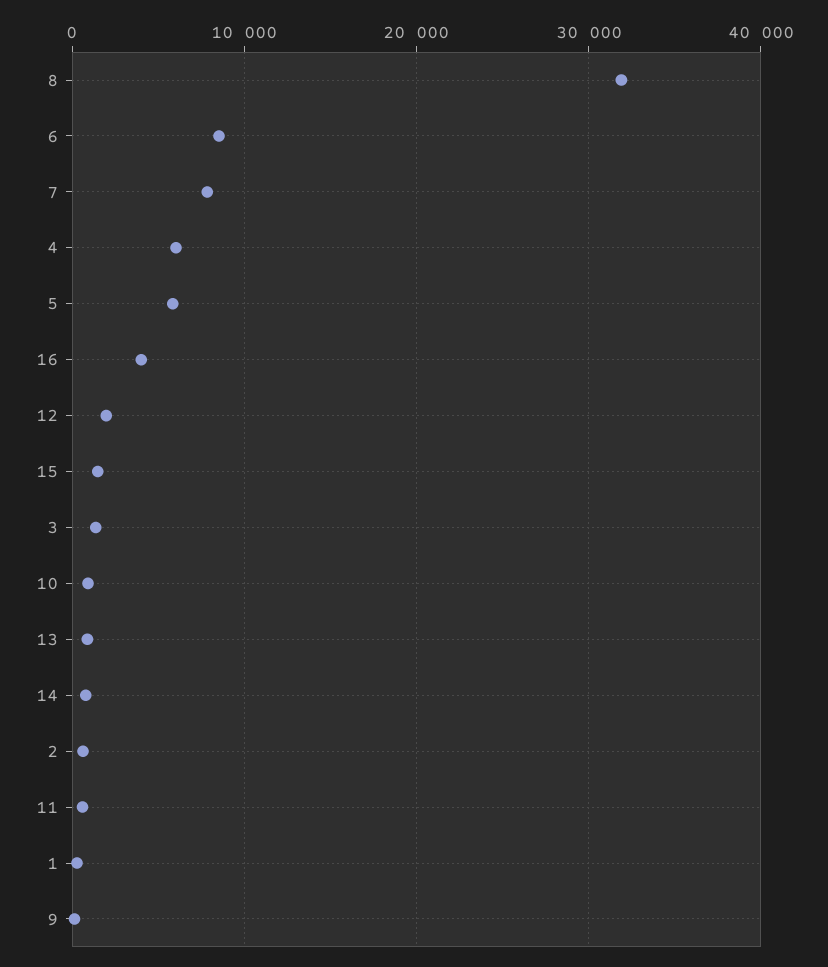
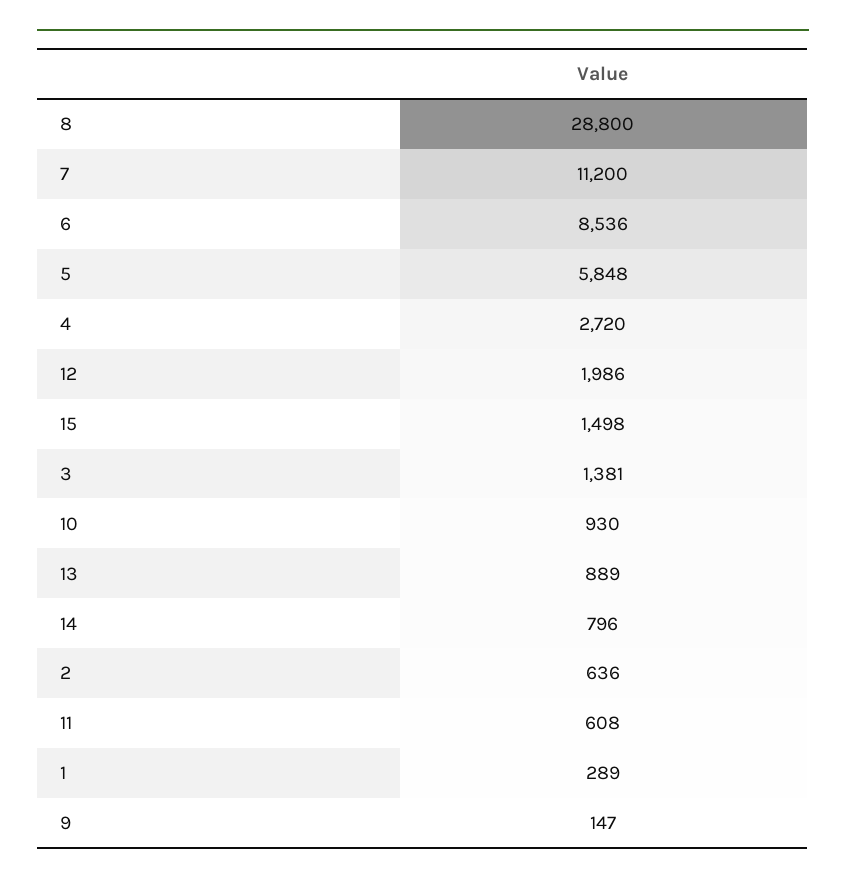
  {
-   "8": 32000,
+   "8": 28800,
    "6": 8536,
-   "7": 8000,
+   "7": 11200,
-   "4": 6000,
+   "4": 2720,
    "5": 5848,
-   "16": 4000,
    "12": 1986,
    "15": 1498,
    "3": 1381,
    "10": 930,
    "13": 889,
    "14": 796,
    "2": 636,
    "11": 608,
    "1": 289,
    "9": 147
  }

